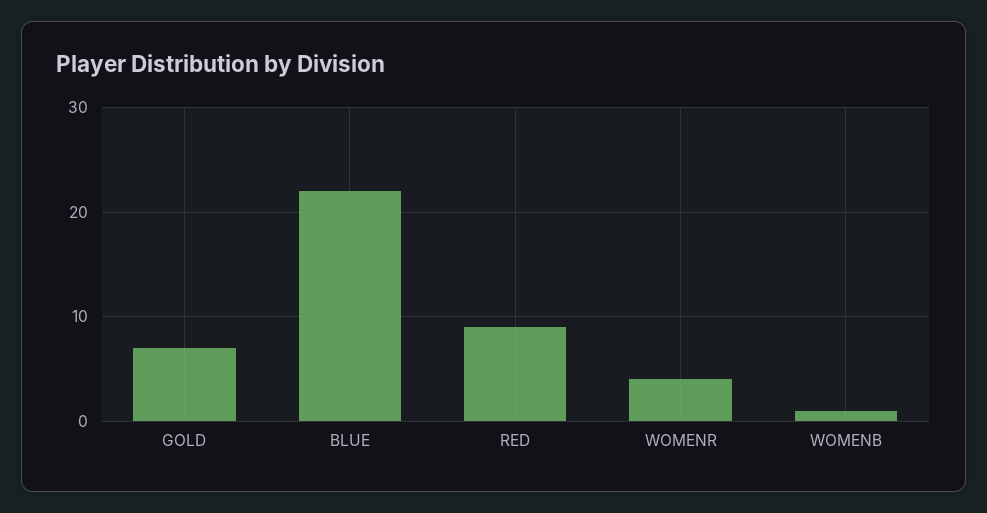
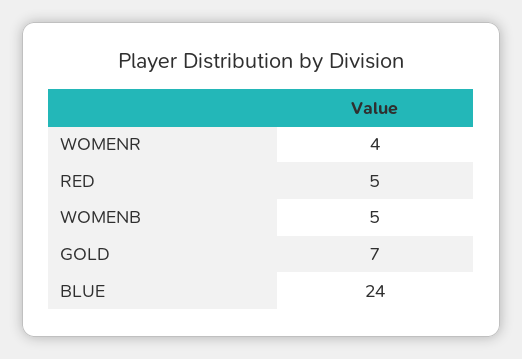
  {
    "GOLD": 7,
-   "BLUE": 22,
+   "BLUE": 24,
-   "RED": 9,
+   "RED": 5,
    "WOMENR": 4,
-   "WOMENB": 1
+   "WOMENB": 5
  }

